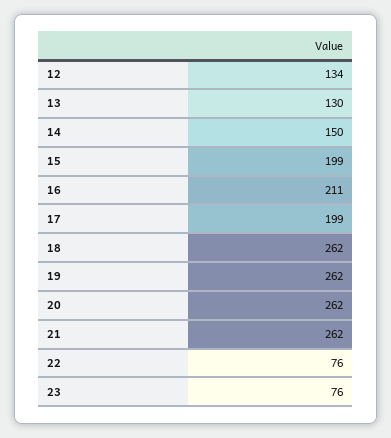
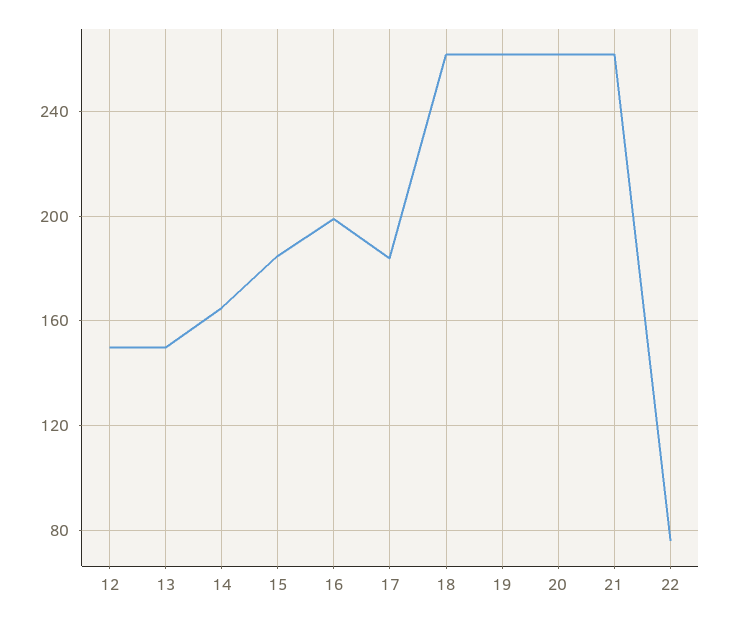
  {
-   "12": 134,
+   "12": 150,
-   "13": 130,
+   "13": 150,
-   "14": 150,
+   "14": 165,
-   "15": 199,
+   "15": 185,
-   "16": 211,
+   "16": 200,
-   "17": 199,
+   "17": 185,
    "18": 262,
    "19": 262,
    "20": 262,
    "21": 262,
-   "22": 76,
+   "22": 76
-   "23": 76
  }

